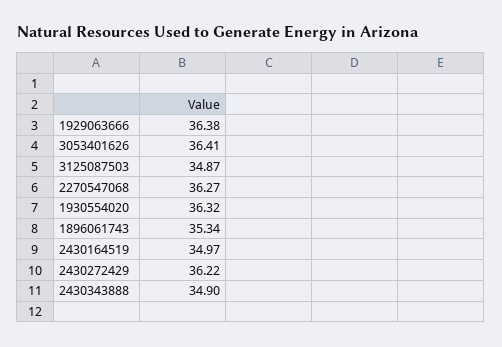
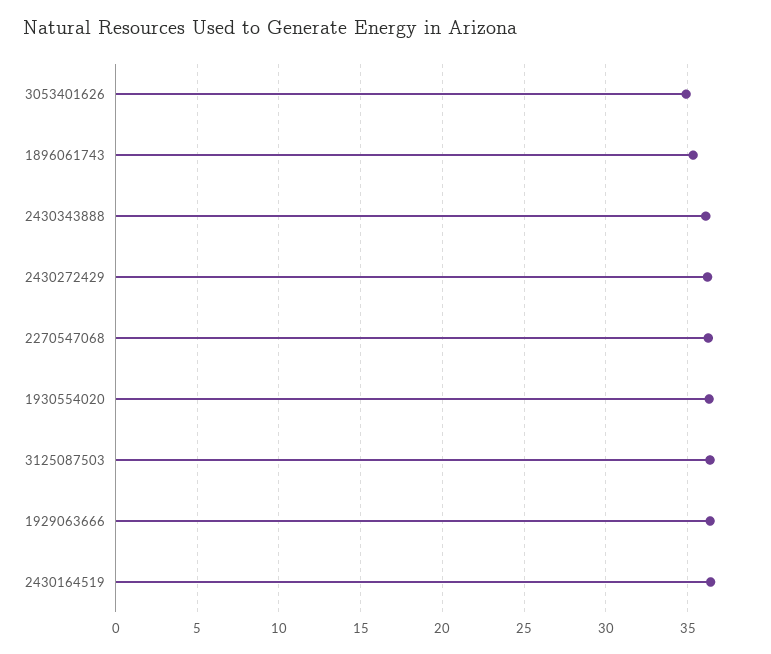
  {
    "1929063666": 36.38,
-   "3053401626": 36.41,
+   "3053401626": 35,
-   "3125087503": 34.87,
+   "3125087503": 36.5,
    "2270547068": 36.27,
    "1930554020": 36.32,
    "1896061743": 35.34,
-   "2430164519": 34.97,
+   "2430164519": 36.5,
    "2430272429": 36.22,
-   "2430343888": 34.9
+   "2430343888": 36
  }

